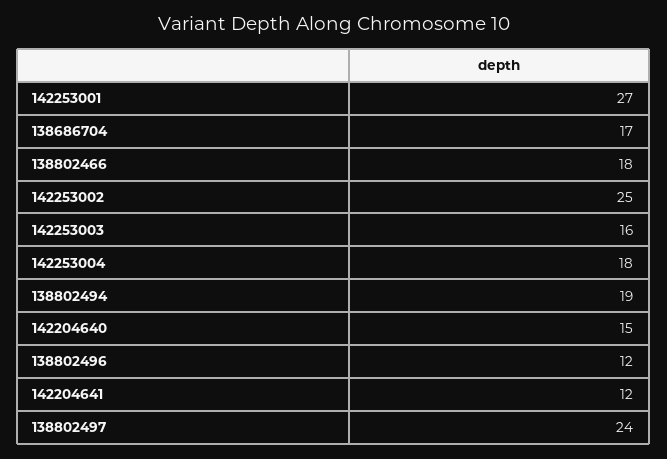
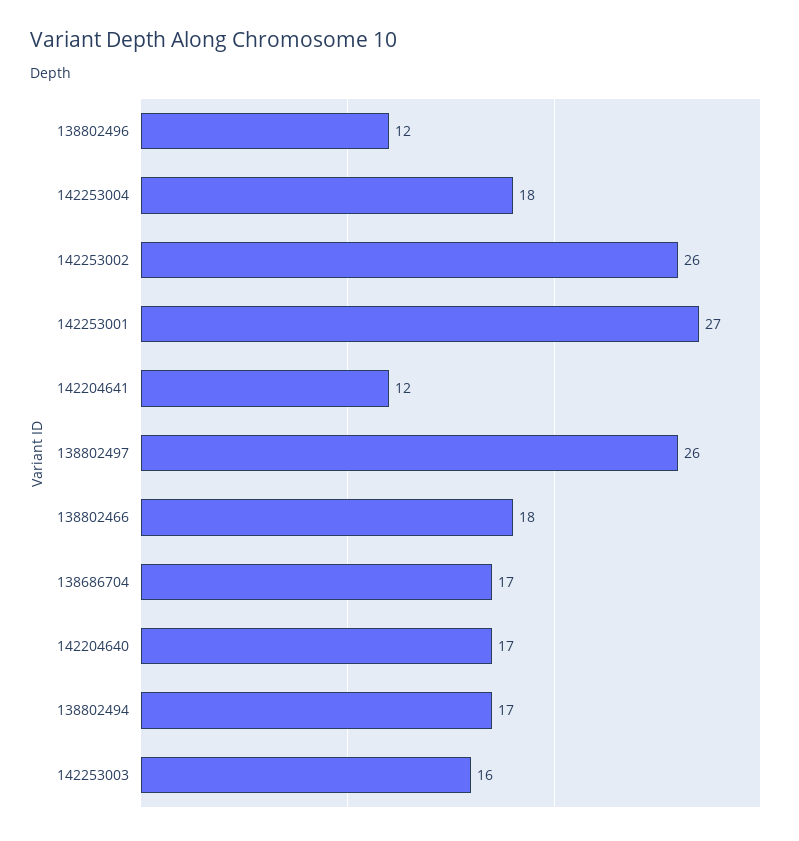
  {
    "142253001": 27,
    "138686704": 17,
    "138802466": 18,
-   "142253002": 25,
+   "142253002": 26,
    "142253003": 16,
    "142253004": 18,
-   "138802494": 19,
+   "138802494": 17,
-   "142204640": 15,
+   "142204640": 17,
    "138802496": 12,
    "142204641": 12,
-   "138802497": 24
+   "138802497": 26
  }

